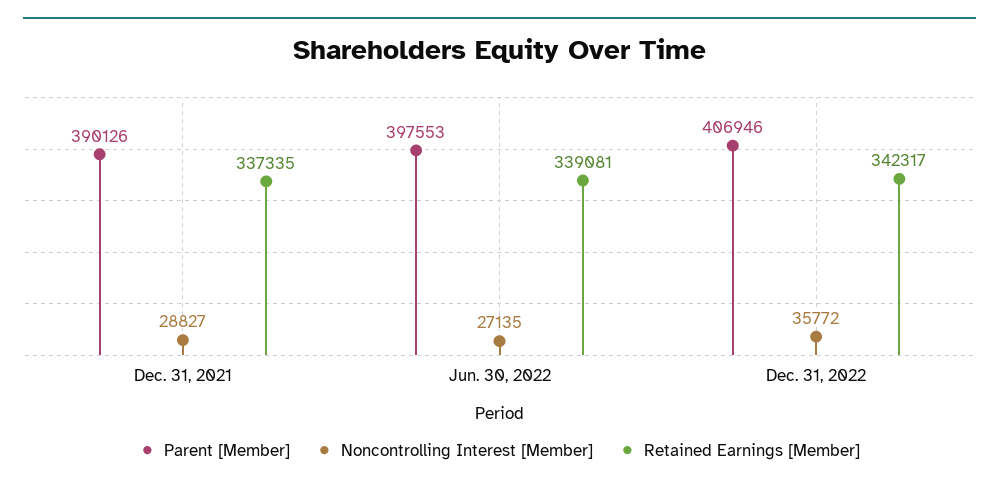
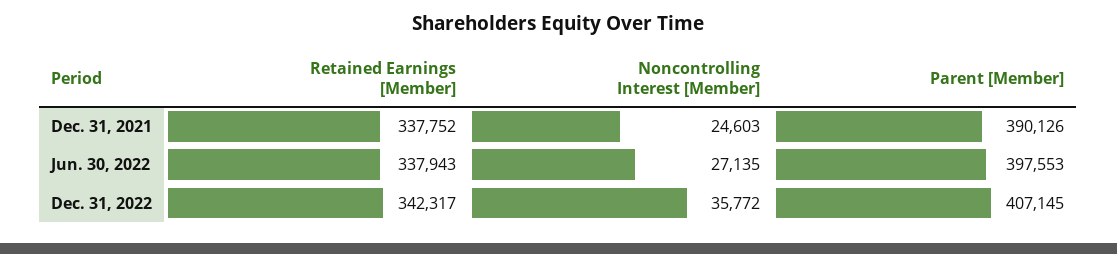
  {
    "Parent [Member]": {
      "Dec. 31, 2021": 390126,
      "Jun. 30, 2022": 397553,
-     "Dec. 31, 2022": 406946
+     "Dec. 31, 2022": 407145
    },
    "Noncontrolling Interest [Member]": {
-     "Dec. 31, 2021": 28827,
+     "Dec. 31, 2021": 24603,
      "Jun. 30, 2022": 27135,
      "Dec. 31, 2022": 35772
    },
    "Retained Earnings [Member]": {
-     "Dec. 31, 2021": 337335,
+     "Dec. 31, 2021": 337752,
-     "Jun. 30, 2022": 339081,
+     "Jun. 30, 2022": 337943,
      "Dec. 31, 2022": 342317
    }
  }

